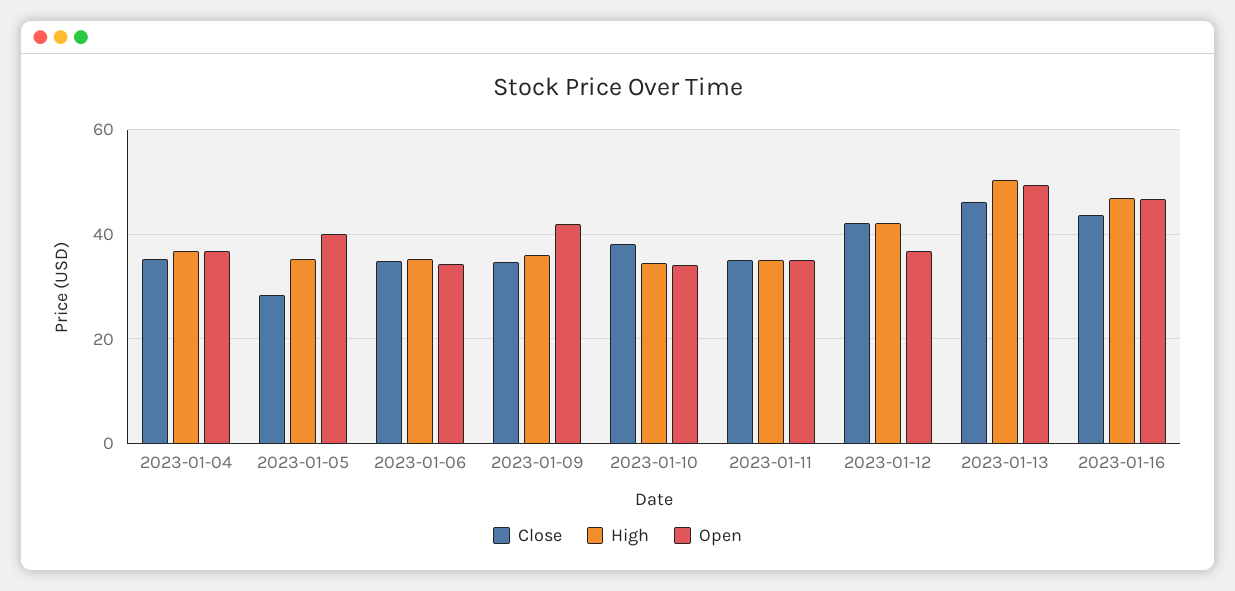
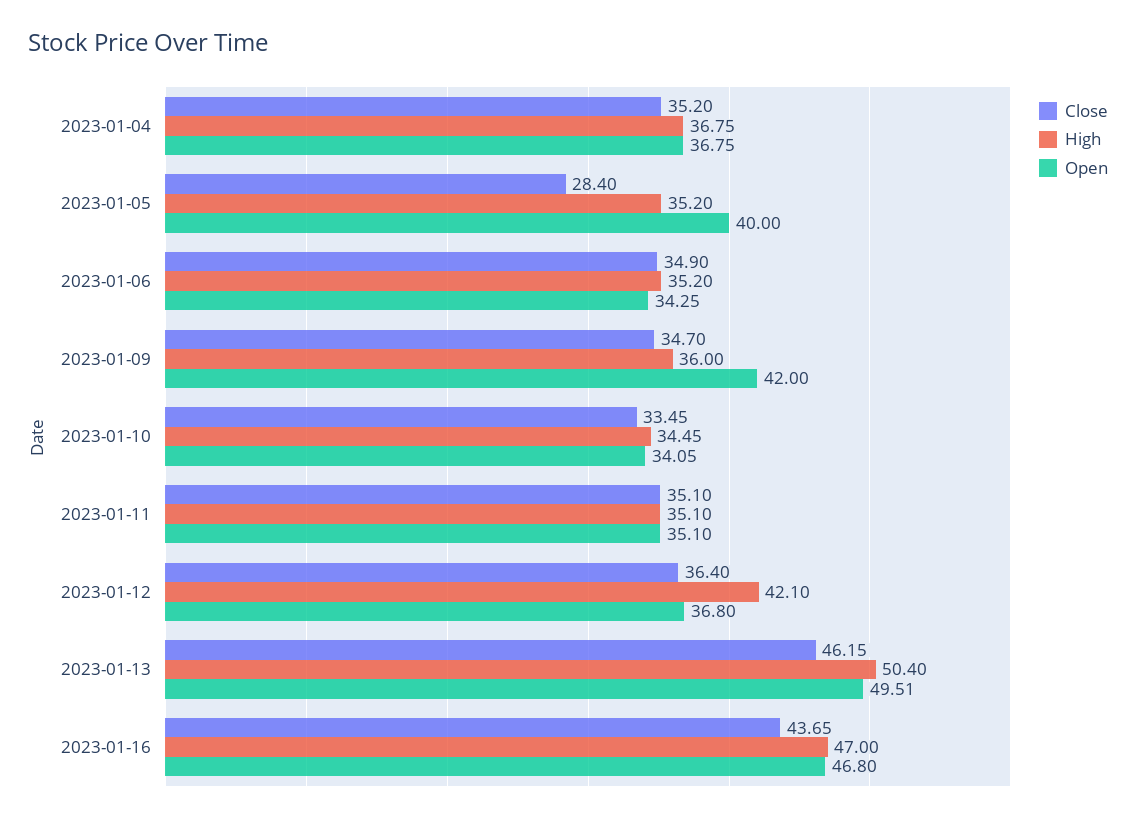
  {
    "Close": {
      "2023-01-04": 35.2,
      "2023-01-05": 28.4,
      "2023-01-06": 34.9,
      "2023-01-09": 34.7,
-     "2023-01-10": 38,
+     "2023-01-10": 33.45,
      "2023-01-11": 35.1,
-     "2023-01-12": 42,
+     "2023-01-12": 36.4,
      "2023-01-13": 46.15,
      "2023-01-16": 43.65
    },
    "High": {
      "2023-01-04": 36.75,
      "2023-01-05": 35.2,
      "2023-01-06": 35.2,
      "2023-01-09": 36,
      "2023-01-10": 34.45,
      "2023-01-11": 35.1,
      "2023-01-12": 42.1,
      "2023-01-13": 50.4,
      "2023-01-16": 47
    },
    "Open": {
      "2023-01-04": 36.75,
      "2023-01-05": 40,
      "2023-01-06": 34.25,
      "2023-01-09": 42,
      "2023-01-10": 34.05,
      "2023-01-11": 35.1,
      "2023-01-12": 36.8,
      "2023-01-13": 49.51,
      "2023-01-16": 46.8
    }
  }

